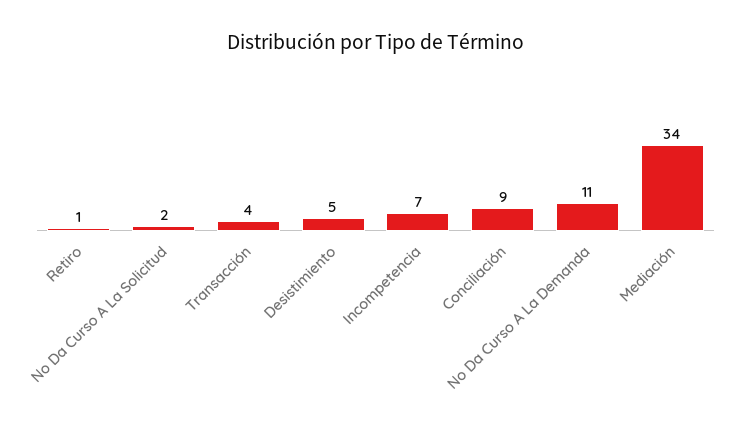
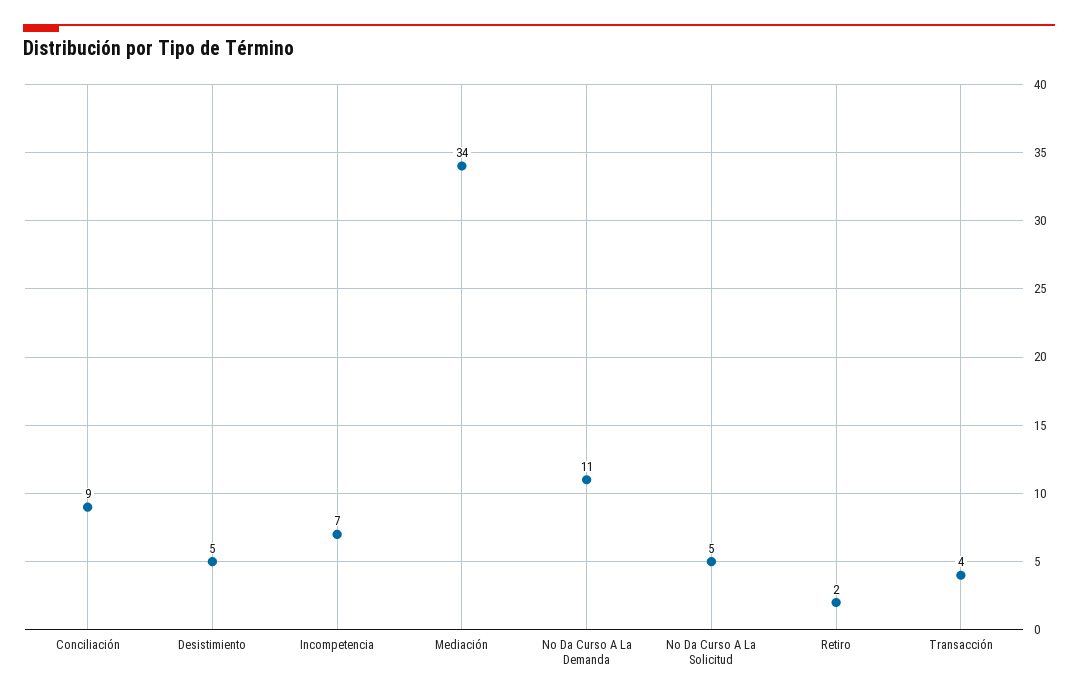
  {
-   "Retiro": 1,
+   "Retiro": 2,
-   "No Da Curso A La Solicitud": 2,
+   "No Da Curso A La Solicitud": 5,
    "Transacción": 4,
    "Desistimiento": 5,
    "Incompetencia": 7,
    "Conciliación": 9,
    "No Da Curso A La Demanda": 11,
    "Mediación": 34
  }

